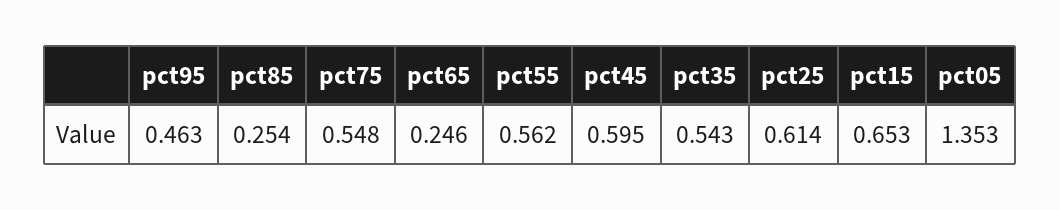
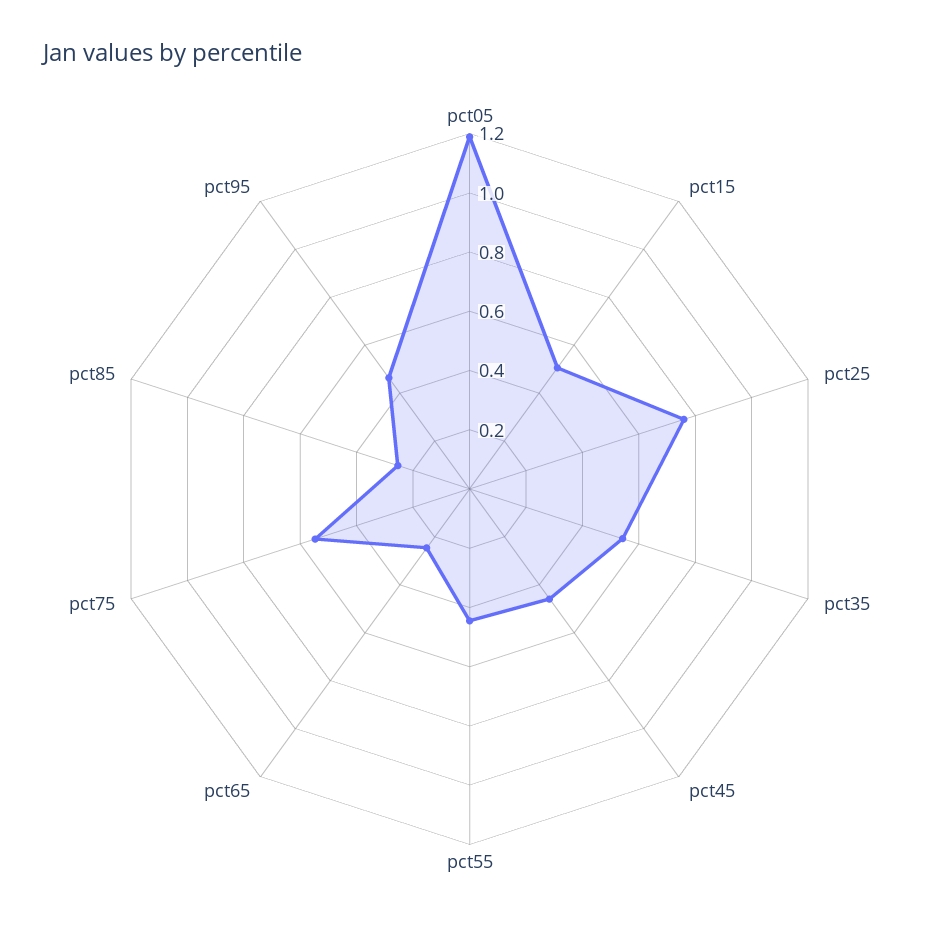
  {
    "pct95": 0.463,
    "pct85": 0.254,
    "pct75": 0.548,
    "pct65": 0.246,
-   "pct55": 0.562,
+   "pct55": 0.45,
-   "pct45": 0.595,
+   "pct45": 0.45,
    "pct35": 0.543,
-   "pct25": 0.614,
+   "pct25": 0.75,
-   "pct15": 0.653,
+   "pct15": 0.5,
-   "pct05": 1.353
+   "pct05": 1.2
  }

